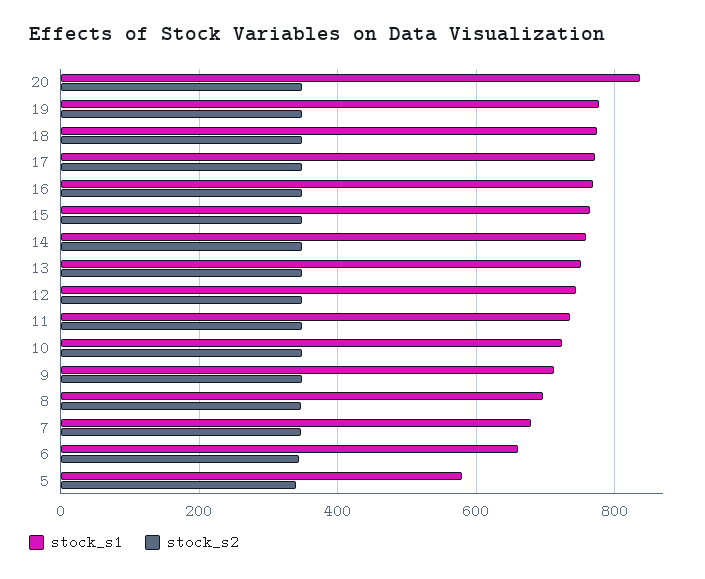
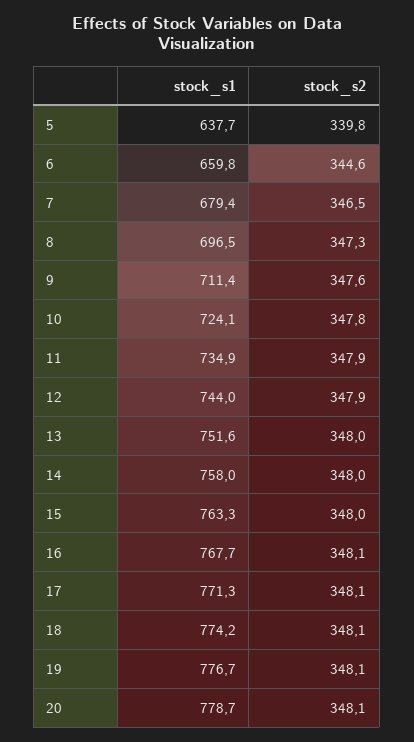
  {
    "stock_s1": {
-     "20": 840,
+     "20": 778.7,
      "19": 776.7,
      "18": 774.2,
      "17": 771.3,
      "16": 767.7,
      "15": 763.3,
      "14": 758,
      "13": 751.6,
      "12": 744,
      "11": 734.9,
      "10": 724.1,
      "9": 711.4,
      "8": 696.5,
      "7": 679.4,
      "6": 659.8,
-     "5": 580
+     "5": 637.7
    },
    "stock_s2": {
      "20": 348.1,
      "19": 348.1,
      "18": 348.1,
      "17": 348.1,
      "16": 348.1,
      "15": 348,
      "14": 348,
      "13": 348,
      "12": 347.9,
      "11": 347.9,
      "10": 347.8,
      "9": 347.6,
      "8": 347.3,
      "7": 346.5,
      "6": 344.6,
      "5": 339.8
    }
  }

